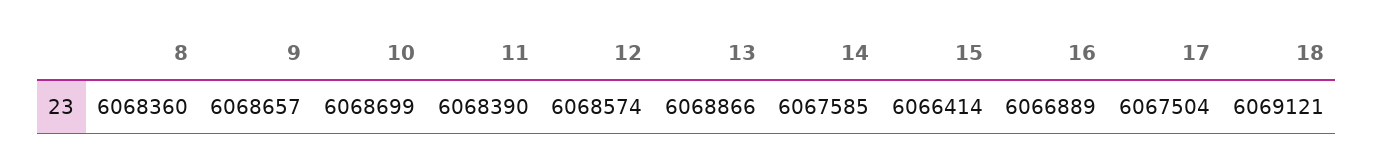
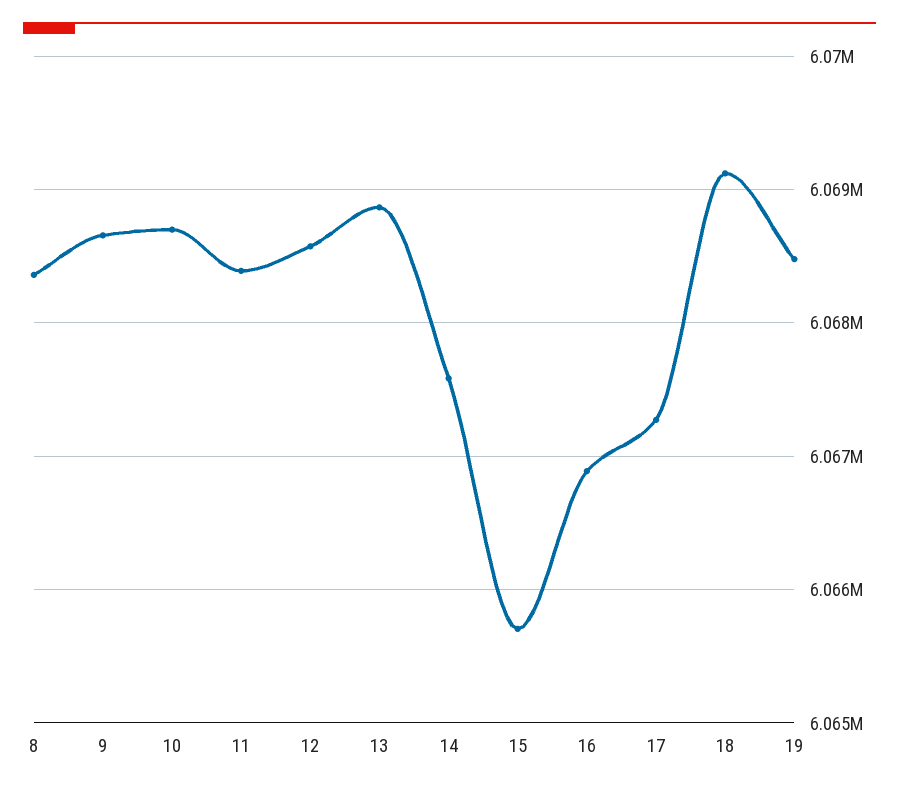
  {
    "8": 6068360,
    "9": 6068657,
    "10": 6068699,
    "11": 6068390,
    "12": 6068574,
    "13": 6068866,
    "14": 6067585,
-   "15": 6066414,
+   "15": 6065700,
    "16": 6066889,
-   "17": 6067504,
+   "17": 6067300,
-   "18": 6069121
+   "18": 6069121,
+   "19": 6068500
  }

